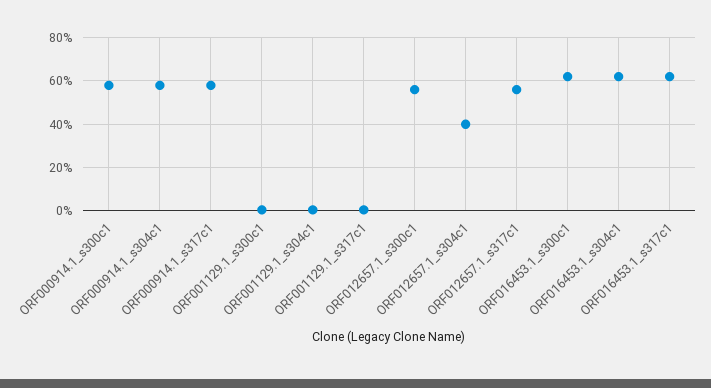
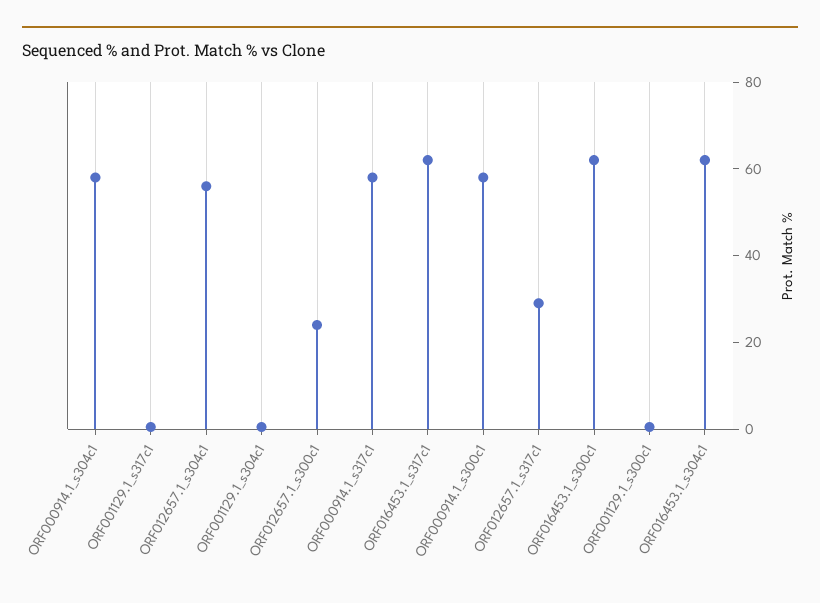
  {
    "ORF000914.1_s300c1": 60,
    "ORF000914.1_s304c1": 60,
    "ORF000914.1_s317c1": 60,
    "ORF001129.1_s300c1": 0,
    "ORF001129.1_s304c1": 0,
    "ORF001129.1_s317c1": 0,
-   "ORF012657.1_s300c1": 55,
+   "ORF012657.1_s300c1": 25,
-   "ORF012657.1_s304c1": 40,
+   "ORF012657.1_s304c1": 55,
-   "ORF012657.1_s317c1": 55,
+   "ORF012657.1_s317c1": 30,
    "ORF016453.1_s300c1": 60,
    "ORF016453.1_s304c1": 60,
    "ORF016453.1_s317c1": 60
  }

